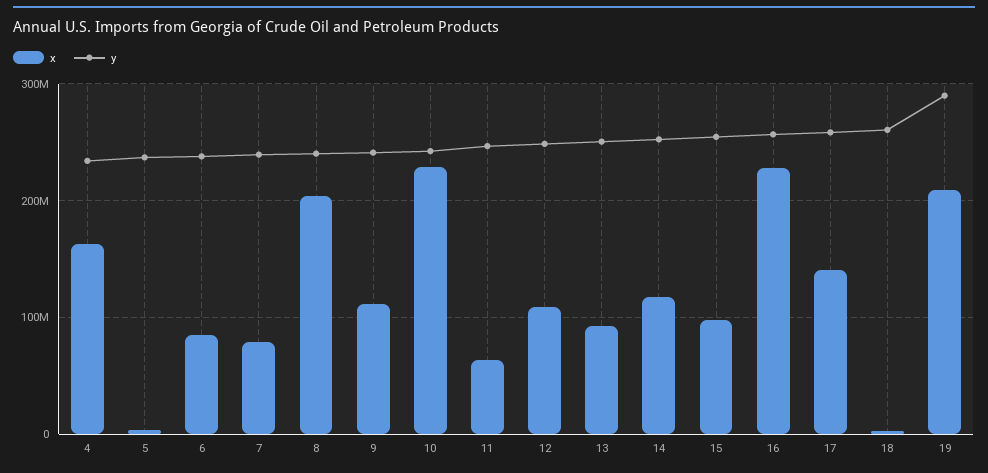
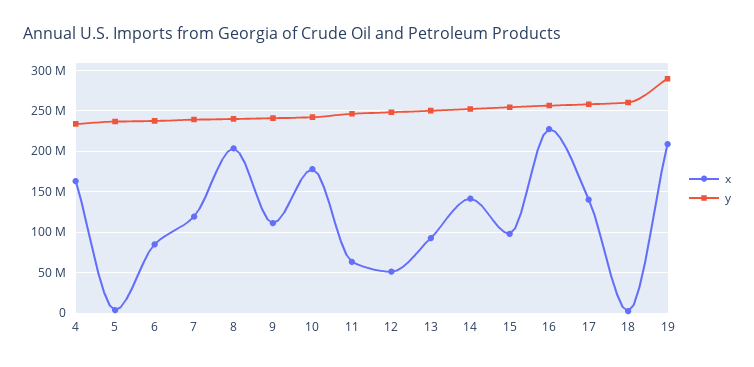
  {
    "x": {
      "4": 160000000,
      "5": 0,
      "6": 80000000,
-     "7": 80000000,
+     "7": 120000000,
      "8": 200000000,
      "9": 110000000,
-     "10": 230000000,
+     "10": 180000000,
      "11": 60000000,
-     "12": 110000000,
+     "12": 50000000,
      "13": 90000000,
-     "14": 120000000,
+     "14": 140000000,
      "15": 100000000,
      "16": 230000000,
      "17": 140000000,
      "18": 0,
      "19": 210000000
    },
    "y": {
      "4": 230000000,
      "5": 240000000,
      "6": 240000000,
      "7": 240000000,
      "8": 240000000,
      "9": 240000000,
      "10": 240000000,
      "11": 250000000,
      "12": 250000000,
      "13": 250000000,
      "14": 250000000,
      "15": 250000000,
      "16": 260000000,
      "17": 260000000,
      "18": 260000000,
      "19": 290000000
    }
  }

